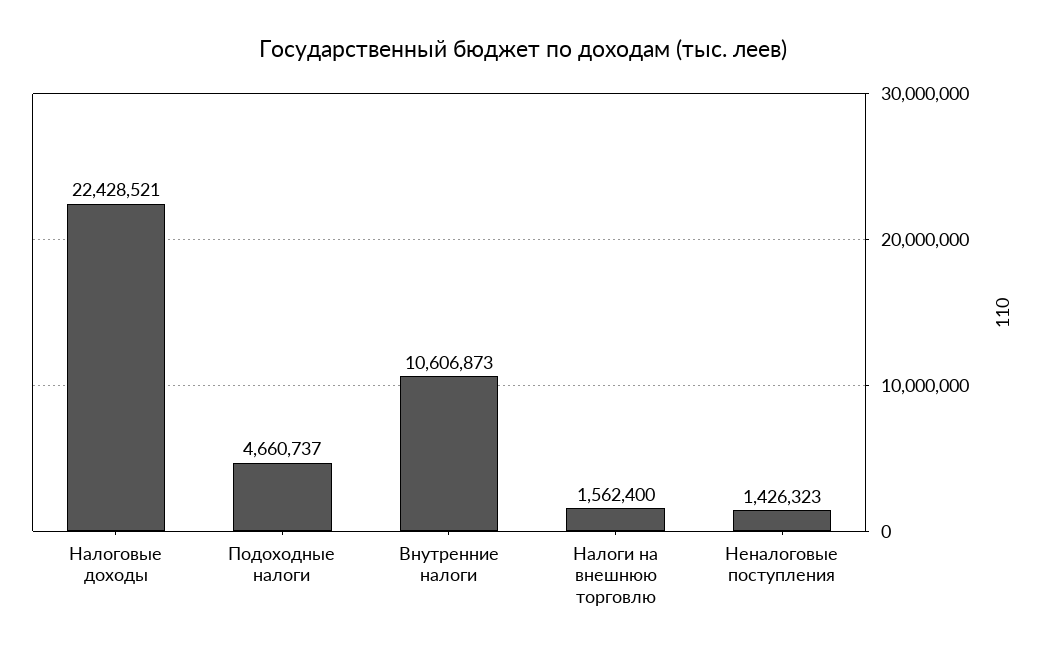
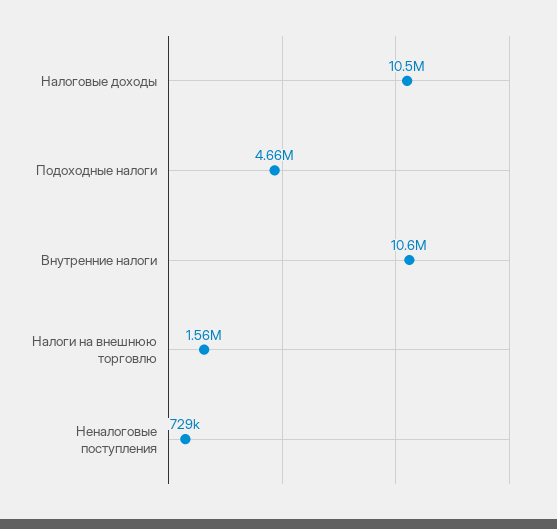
  {
-   "Налоговые доходы": 22428521,
+   "Налоговые доходы": 10500000,
    "Подоходные налоги": 4660737,
    "Внутренние налоги": 10606873,
    "Налоги на внешнюю торговлю": 1562400,
-   "Неналоговые поступления": 1426323
+   "Неналоговые поступления": 729000
  }

